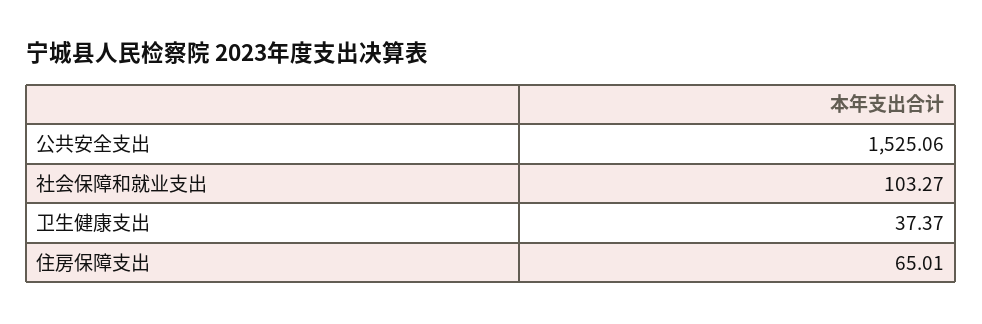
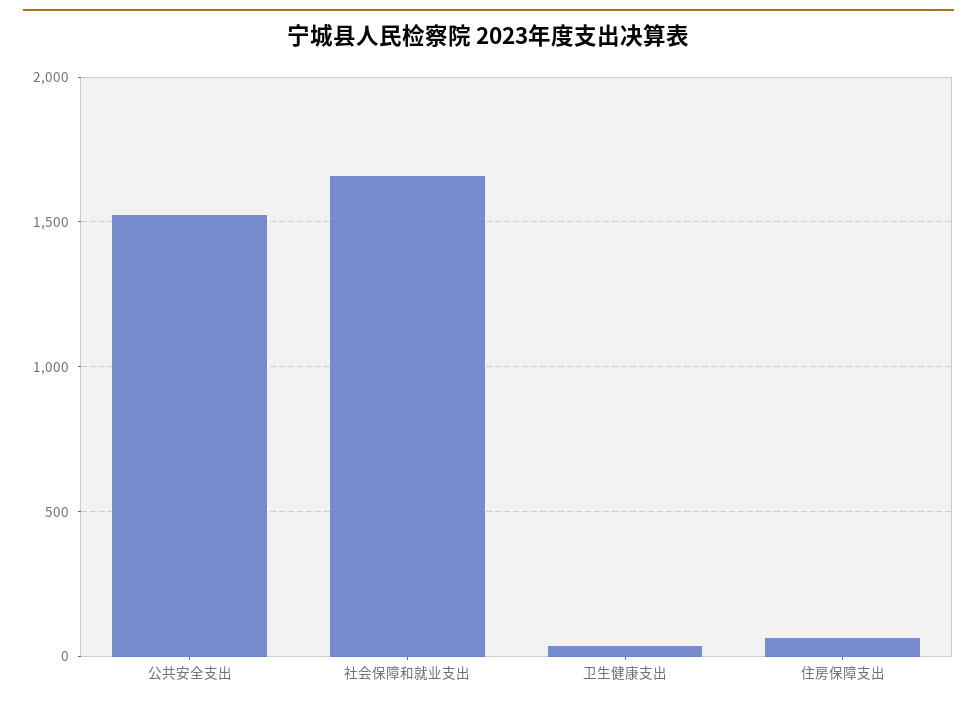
  {
    "公共安全支出": 1525.06,
-   "社会保障和就业支出": 103.27,
+   "社会保障和就业支出": 1650,
    "卫生健康支出": 37.37,
    "住房保障支出": 65.01
  }

